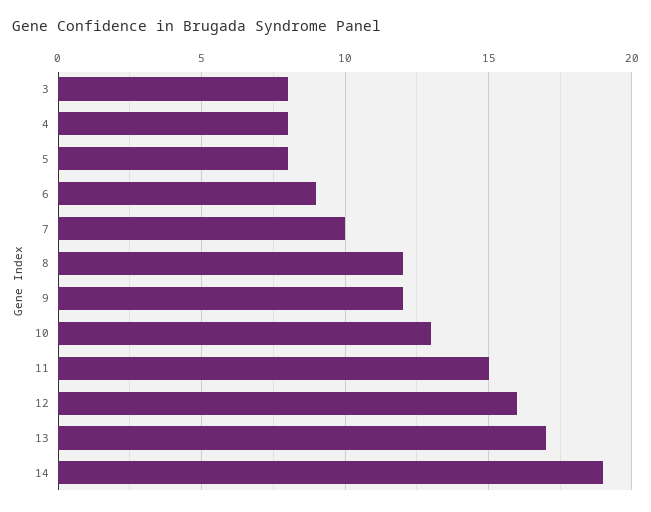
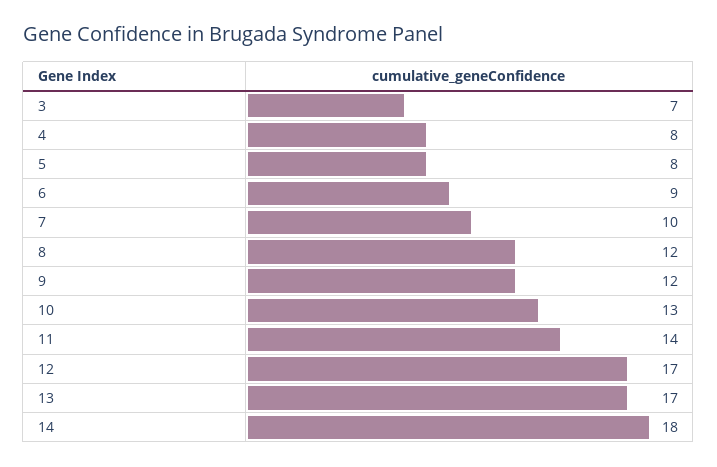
  {
-   "3": 8,
+   "3": 7,
    "4": 8,
    "5": 8,
    "6": 9,
    "7": 10,
    "8": 12,
    "9": 12,
    "10": 13,
-   "11": 15,
+   "11": 14,
-   "12": 16,
+   "12": 17,
    "13": 17,
-   "14": 19
+   "14": 18
  }

